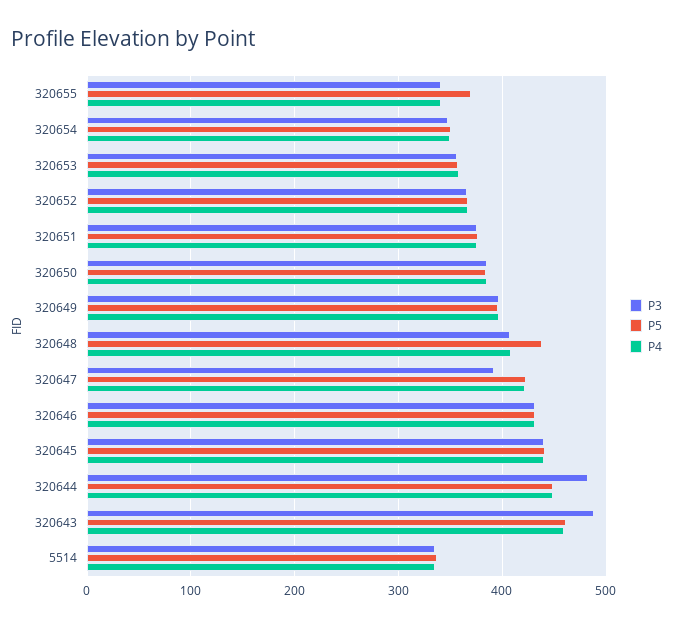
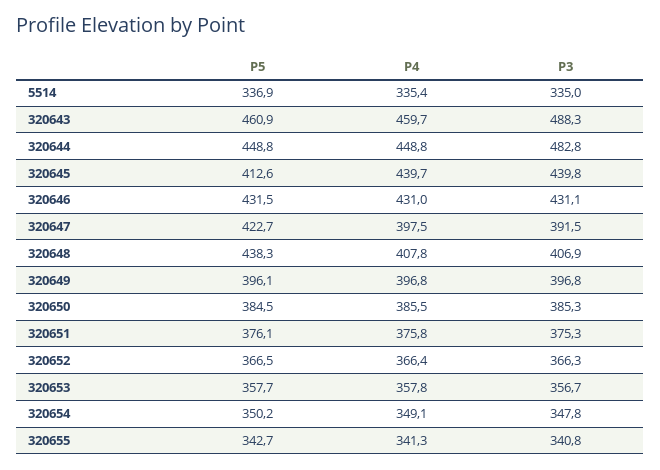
  {
    "P3": {
      "320655": 340.8,
      "320654": 347.8,
      "320653": 356.7,
      "320652": 366.3,
      "320651": 375.3,
      "320650": 385.3,
      "320649": 396.8,
      "320648": 406.9,
      "320647": 391.5,
      "320646": 431.1,
      "320645": 439.8,
      "320644": 482.8,
      "320643": 488.3,
      "5514": 335
    },
    "P5": {
-     "320655": 370,
+     "320655": 342.7,
      "320654": 350.2,
      "320653": 357.7,
      "320652": 366.5,
      "320651": 376.1,
      "320650": 384.5,
      "320649": 396.1,
      "320648": 438.3,
      "320647": 422.7,
      "320646": 431.5,
-     "320645": 440,
+     "320645": 412.6,
      "320644": 448.8,
      "320643": 460.9,
      "5514": 336.9
    },
    "P4": {
      "320655": 341.3,
      "320654": 349.1,
      "320653": 357.8,
      "320652": 366.4,
      "320651": 375.8,
      "320650": 385.5,
      "320649": 396.8,
      "320648": 407.8,
-     "320647": 420,
+     "320647": 397.5,
      "320646": 431,
      "320645": 439.7,
      "320644": 448.8,
      "320643": 459.7,
      "5514": 335.4
    }
  }

